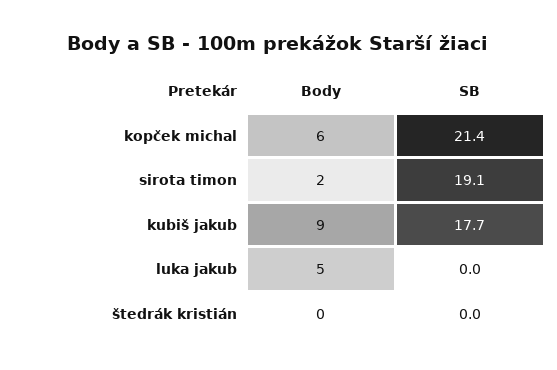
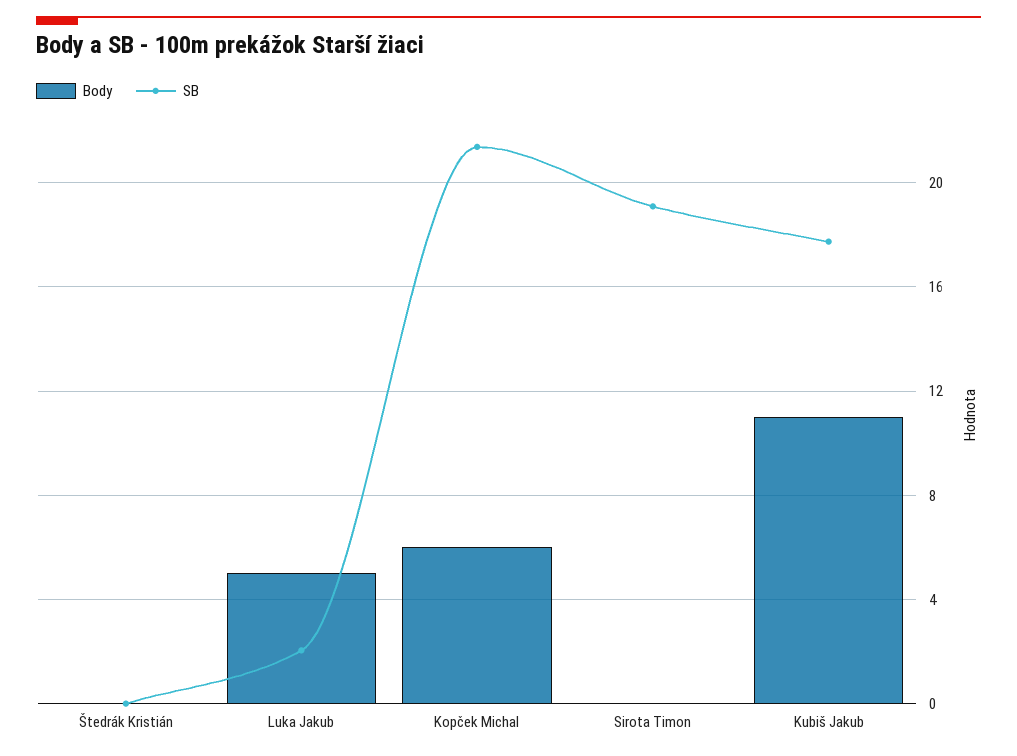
  {
    "Body": {
      "kopček michal": 6,
-     "sirota timon": 2,
+     "sirota timon": 0,
-     "kubiš jakub": 9,
+     "kubiš jakub": 11,
      "luka jakub": 5,
      "štedrák kristián": 0
    },
    "SB": {
      "kopček michal": 21.4,
      "sirota timon": 19.1,
      "kubiš jakub": 17.7,
-     "luka jakub": 0,
+     "luka jakub": 2,
      "štedrák kristián": 0
    }
  }

